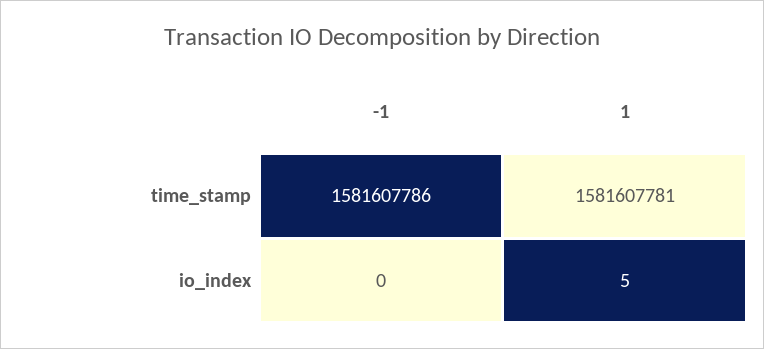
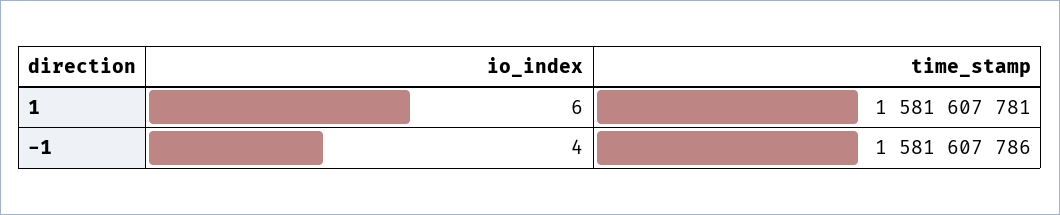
  {
    "-1": {
      "time_stamp": 1581607786,
-     "io_index": 0
+     "io_index": 4
    },
    "1": {
      "time_stamp": 1581607781,
-     "io_index": 5
+     "io_index": 6
    }
  }

